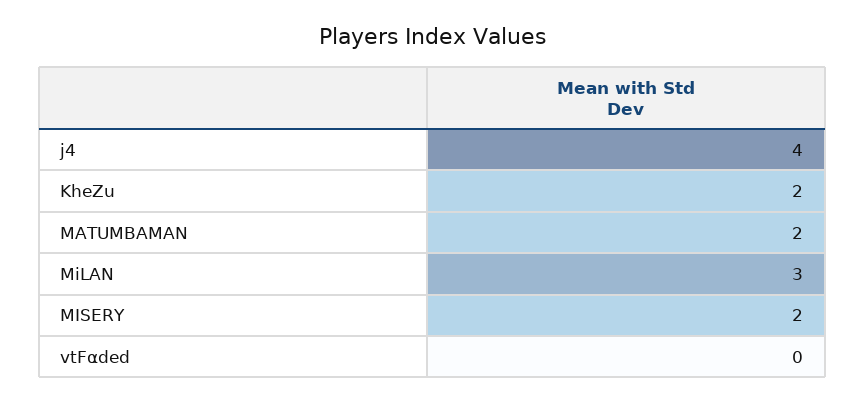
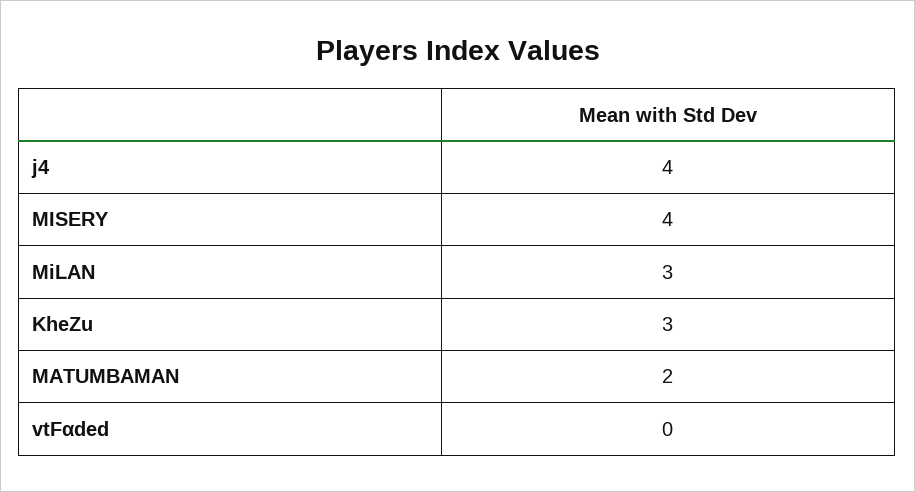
  {
    "j4": 4,
-   "KheZu": 2,
+   "KheZu": 3,
    "MATUMBAMAN": 2,
    "MiLAN": 3,
-   "MISERY": 2,
+   "MISERY": 4,
    "vtFαded": 0
  }

